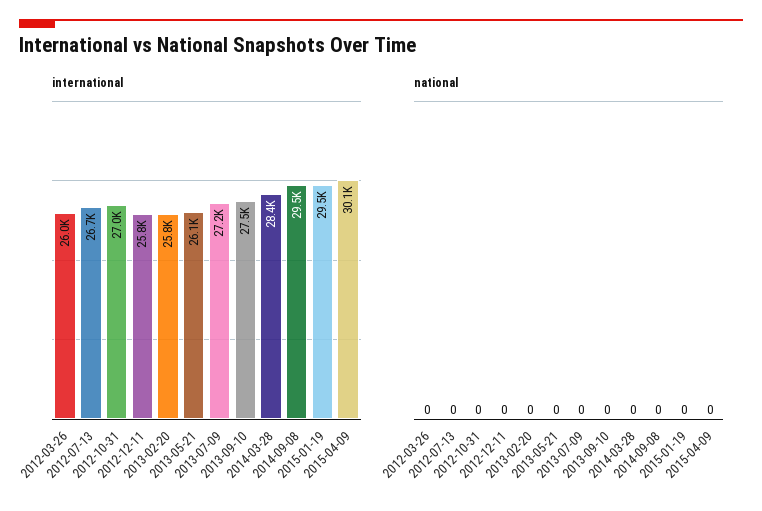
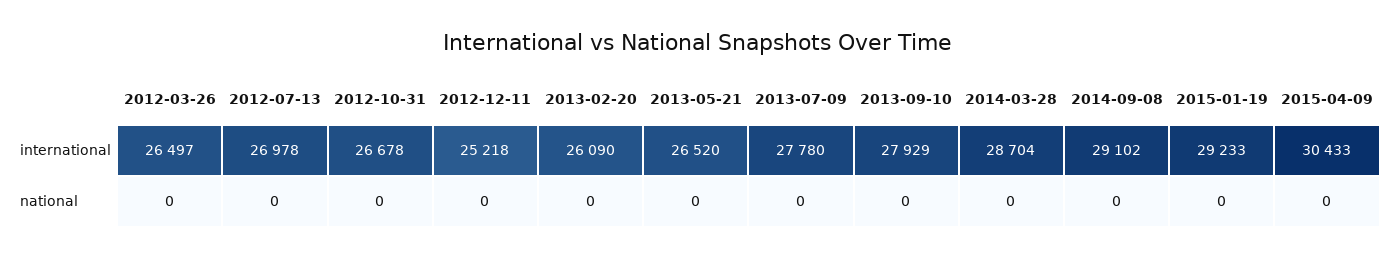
  {
    "international": {
-     "2012-03-26": 26000,
+     "2012-03-26": 26497,
-     "2012-07-13": 26700,
+     "2012-07-13": 26978,
-     "2012-10-31": 27000,
+     "2012-10-31": 26678,
-     "2012-12-11": 25800,
+     "2012-12-11": 25218,
-     "2013-02-20": 25800,
+     "2013-02-20": 26090,
-     "2013-05-21": 26100,
+     "2013-05-21": 26520,
-     "2013-07-09": 27200,
+     "2013-07-09": 27780,
-     "2013-09-10": 27500,
+     "2013-09-10": 27929,
-     "2014-03-28": 28400,
+     "2014-03-28": 28704,
-     "2014-09-08": 29500,
+     "2014-09-08": 29102,
-     "2015-01-19": 29500,
+     "2015-01-19": 29233,
-     "2015-04-09": 30100
+     "2015-04-09": 30433
    },
    "national": {
      "2012-03-26": 0,
      "2012-07-13": 0,
      "2012-10-31": 0,
      "2012-12-11": 0,
      "2013-02-20": 0,
      "2013-05-21": 0,
      "2013-07-09": 0,
      "2013-09-10": 0,
      "2014-03-28": 0,
      "2014-09-08": 0,
      "2015-01-19": 0,
      "2015-04-09": 0
    }
  }

